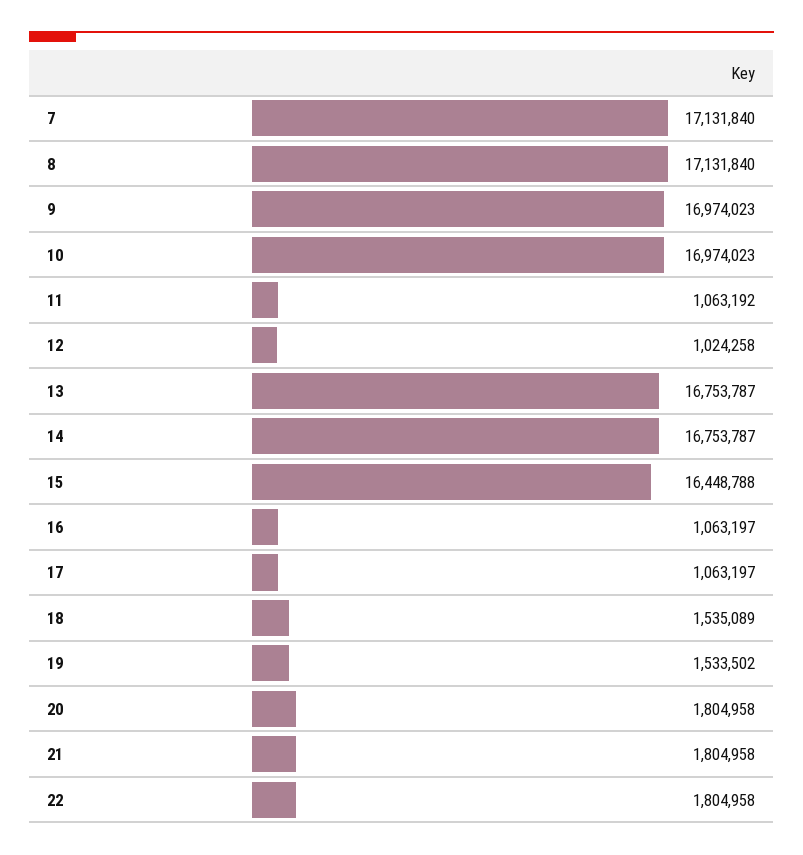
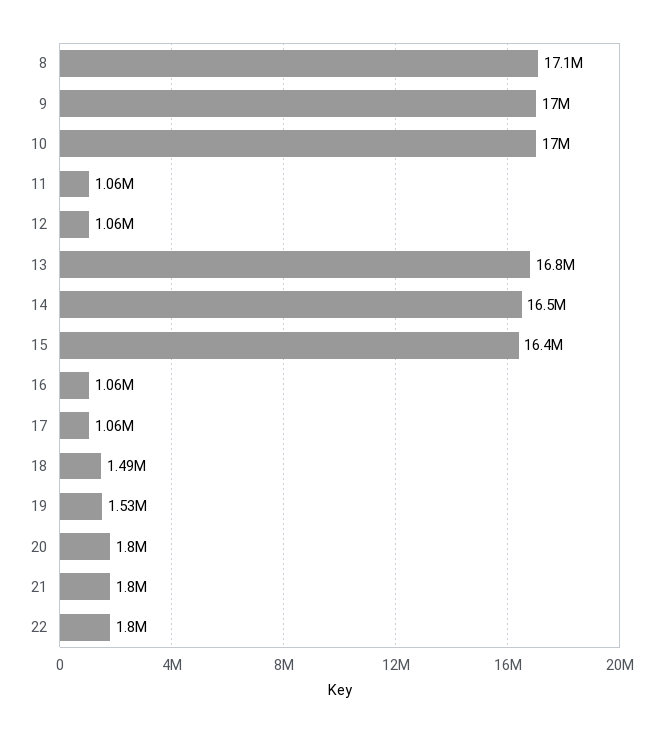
  {
-   "7": 17131840,
    "8": 17131840,
    "9": 16974023,
    "10": 16974023,
    "11": 1063192,
-   "12": 1024258,
+   "12": 1060000,
    "13": 16753787,
-   "14": 16753787,
+   "14": 16500000,
    "15": 16448788,
    "16": 1063197,
    "17": 1063197,
-   "18": 1535089,
+   "18": 1490000,
    "19": 1533502,
    "20": 1804958,
    "21": 1804958,
    "22": 1804958
  }

